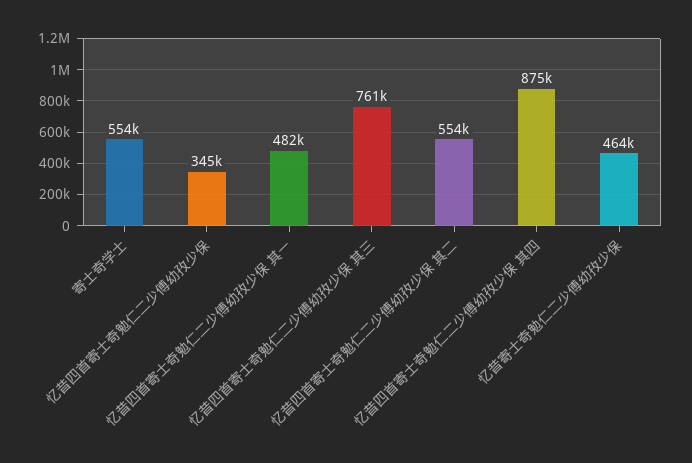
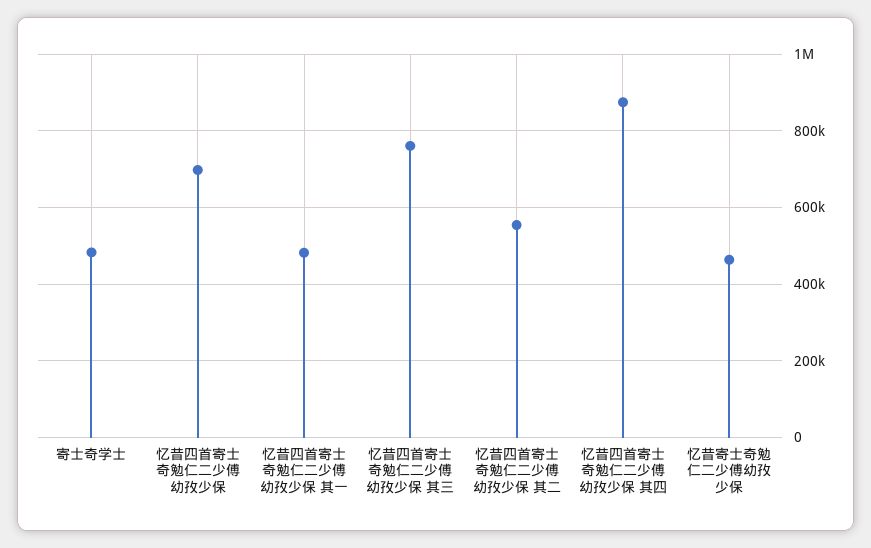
  {
-   "寄士奇学士": 554000,
+   "寄士奇学士": 480000,
-   "忆昔四首寄士奇勉仁二少傅幼孜少保": 345000,
+   "忆昔四首寄士奇勉仁二少傅幼孜少保": 700000,
    "忆昔四首寄士奇勉仁二少傅幼孜少保 其一": 482000,
    "忆昔四首寄士奇勉仁二少傅幼孜少保 其三": 761000,
    "忆昔四首寄士奇勉仁二少傅幼孜少保 其二": 554000,
    "忆昔四首寄士奇勉仁二少傅幼孜少保 其四": 875000,
    "忆昔寄士奇勉仁二少傅幼孜少保": 464000
  }

